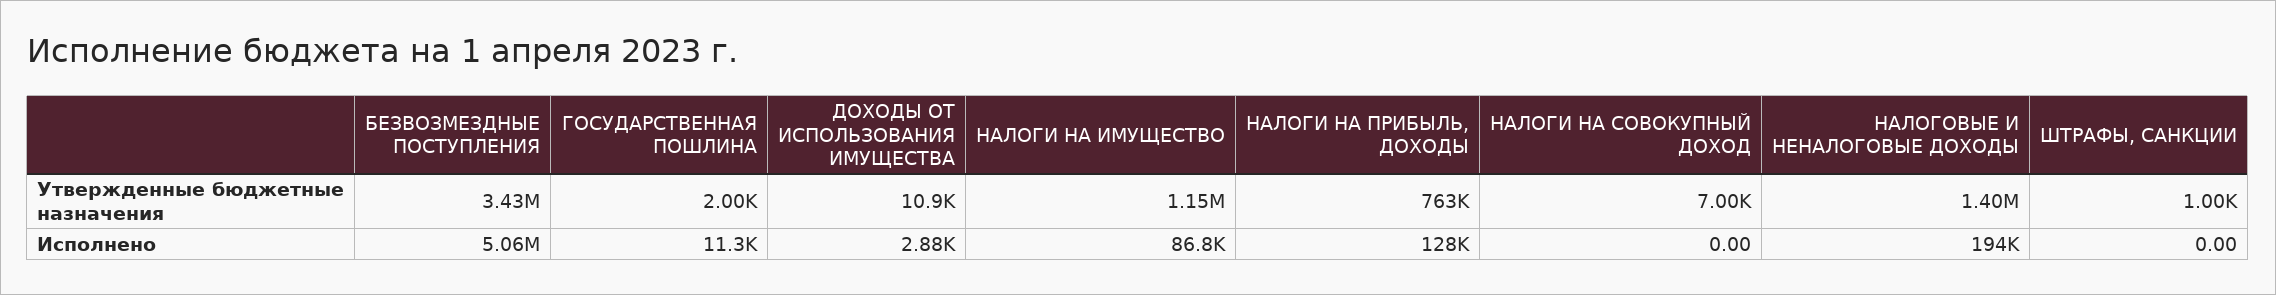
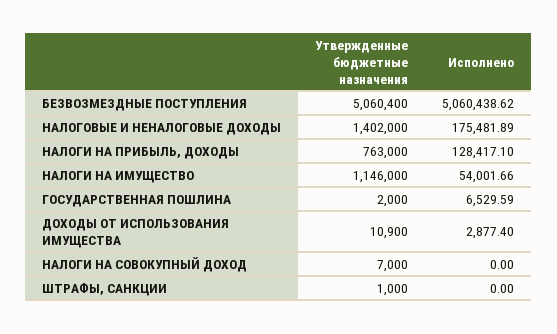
  {
    "БЕЗВОЗМЕЗДНЫЕ ПОСТУПЛЕНИЯ": {
-     "Утвержденные бюджетные назначения": 3430000,
+     "Утвержденные бюджетные назначения": 5060400,
      "Исполнено": 5060438.62
    },
    "ГОСУДАРСТВЕННАЯ ПОШЛИНА": {
      "Утвержденные бюджетные назначения": 2000,
-     "Исполнено": 11300
+     "Исполнено": 6529.59
    },
    "ДОХОДЫ ОТ ИСПОЛЬЗОВАНИЯ ИМУЩЕСТВА": {
      "Утвержденные бюджетные назначения": 10900,
      "Исполнено": 2877.4
    },
    "НАЛОГИ НА ИМУЩЕСТВО": {
      "Утвержденные бюджетные назначения": 1146000,
-     "Исполнено": 86800
+     "Исполнено": 54001.66
    },
    "НАЛОГИ НА ПРИБЫЛЬ, ДОХОДЫ": {
      "Утвержденные бюджетные назначения": 763000,
      "Исполнено": 128417.1
    },
    "НАЛОГИ НА СОВОКУПНЫЙ ДОХОД": {
      "Утвержденные бюджетные назначения": 7000,
      "Исполнено": 0
    },
    "НАЛОГОВЫЕ И НЕНАЛОГОВЫЕ ДОХОДЫ": {
      "Утвержденные бюджетные назначения": 1402000,
-     "Исполнено": 194000
+     "Исполнено": 175481.89
    },
    "ШТРАФЫ, САНКЦИИ": {
      "Утвержденные бюджетные назначения": 1000,
      "Исполнено": 0
    }
  }

